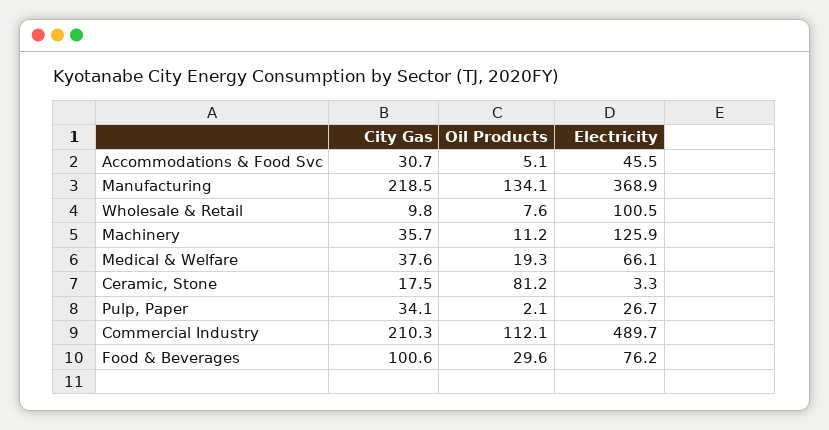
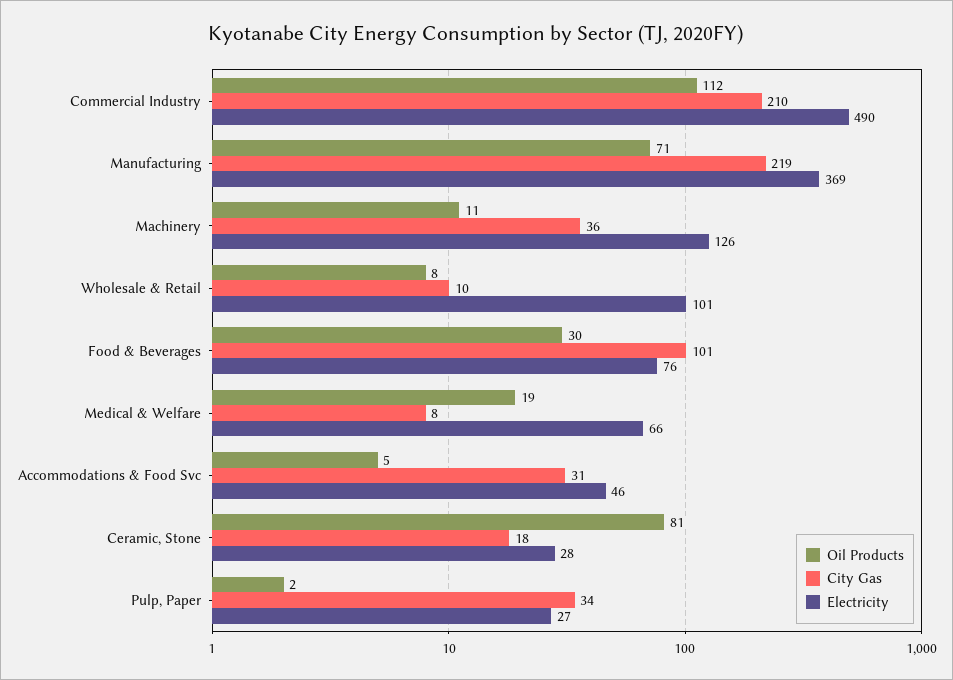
  {
    "City Gas": {
      "Accommodations & Food Svc": 30.7,
      "Manufacturing": 218.5,
      "Wholesale & Retail": 9.8,
      "Machinery": 35.7,
-     "Medical & Welfare": 37.6,
+     "Medical & Welfare": 8,
      "Ceramic, Stone": 17.5,
      "Pulp, Paper": 34.1,
      "Commercial Industry": 210.3,
      "Food & Beverages": 100.6
    },
    "Oil Products": {
      "Accommodations & Food Svc": 5.1,
-     "Manufacturing": 134.1,
+     "Manufacturing": 71,
      "Wholesale & Retail": 7.6,
      "Machinery": 11.2,
      "Medical & Welfare": 19.3,
      "Ceramic, Stone": 81.2,
      "Pulp, Paper": 2.1,
      "Commercial Industry": 112.1,
      "Food & Beverages": 29.6
    },
    "Electricity": {
      "Accommodations & Food Svc": 45.5,
      "Manufacturing": 368.9,
      "Wholesale & Retail": 100.5,
      "Machinery": 125.9,
      "Medical & Welfare": 66.1,
-     "Ceramic, Stone": 3.3,
+     "Ceramic, Stone": 28,
      "Pulp, Paper": 26.7,
      "Commercial Industry": 489.7,
      "Food & Beverages": 76.2
    }
  }

